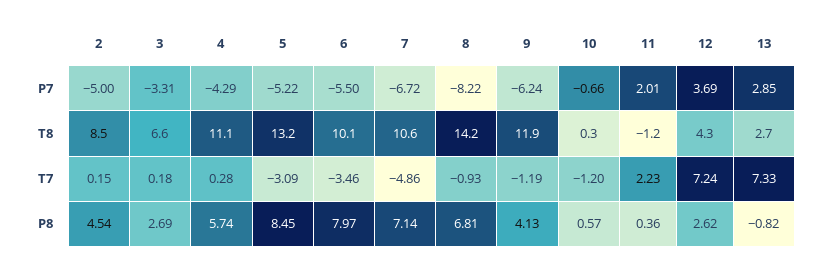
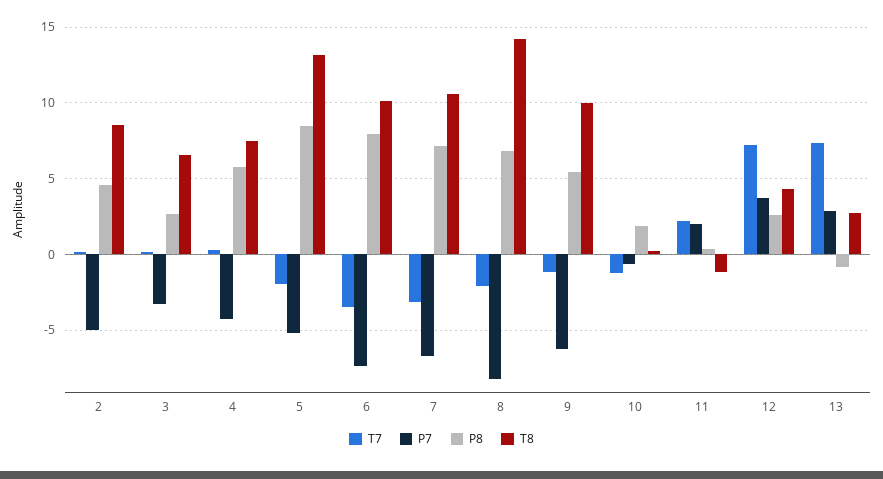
  {
    "P7": {
      "2": -5,
      "3": -3.31,
      "4": -4.29,
      "5": -5.22,
-     "6": -5.5,
+     "6": -7.5,
      "7": -6.72,
      "8": -8.22,
      "9": -6.24,
      "10": -0.66,
      "11": 2.01,
      "12": 3.69,
      "13": 2.85
    },
    "T8": {
      "2": 8.5,
      "3": 6.6,
-     "4": 11.1,
+     "4": 7.5,
      "5": 13.2,
      "6": 10.1,
      "7": 10.6,
      "8": 14.2,
-     "9": 11.9,
+     "9": 10,
      "10": 0.3,
      "11": -1.2,
      "12": 4.3,
      "13": 2.7
    },
    "T7": {
      "2": 0.15,
      "3": 0.18,
      "4": 0.28,
-     "5": -3.09,
+     "5": -2,
      "6": -3.46,
-     "7": -4.86,
+     "7": -3,
-     "8": -0.93,
+     "8": -2,
      "9": -1.19,
      "10": -1.2,
      "11": 2.23,
      "12": 7.24,
      "13": 7.33
    },
    "P8": {
      "2": 4.54,
      "3": 2.69,
      "4": 5.74,
      "5": 8.45,
      "6": 7.97,
      "7": 7.14,
      "8": 6.81,
-     "9": 4.13,
+     "9": 5.5,
-     "10": 0.57,
+     "10": 2,
      "11": 0.36,
      "12": 2.62,
      "13": -0.82
    }
  }

